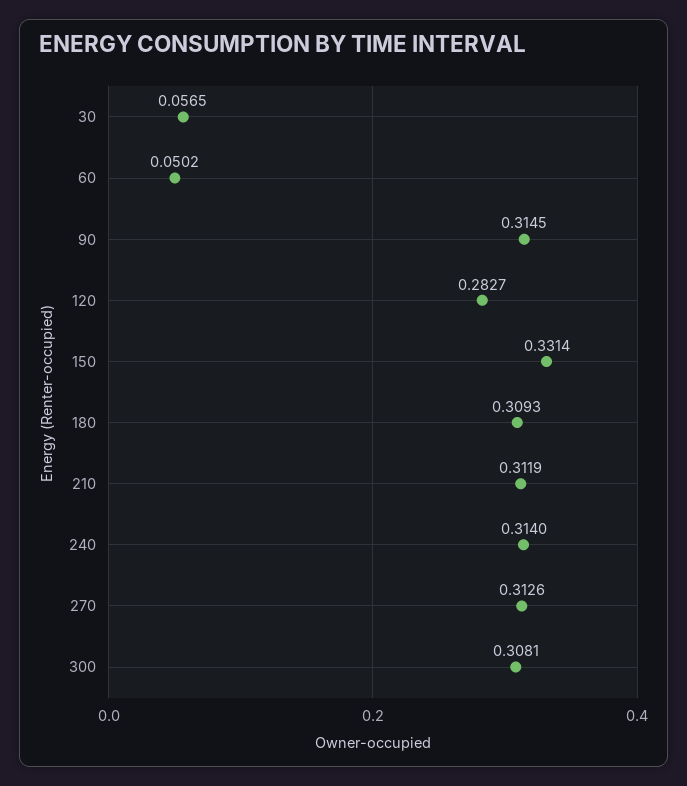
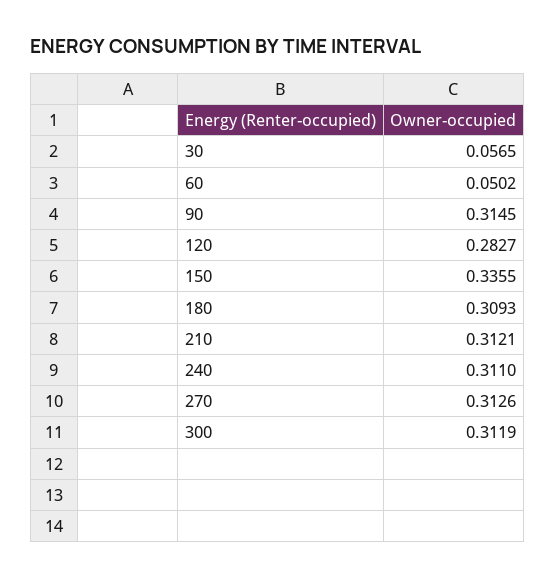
  {
    "30": 0.0565,
    "60": 0.0502,
    "90": 0.3145,
    "120": 0.2827,
-   "150": 0.3314,
+   "150": 0.3355,
    "180": 0.3093,
-   "210": 0.3119,
+   "210": 0.3121,
-   "240": 0.314,
+   "240": 0.311,
    "270": 0.3126,
-   "300": 0.3081
+   "300": 0.3119
  }

